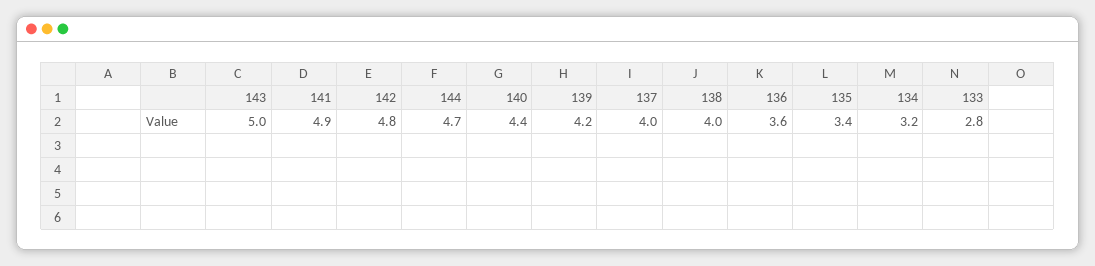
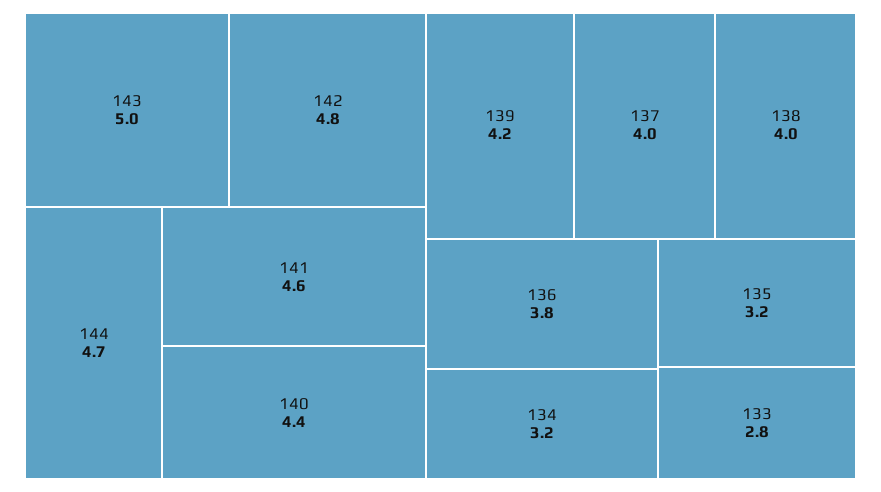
  {
    "143": 5,
-   "141": 4.9,
+   "141": 4.6,
    "142": 4.8,
    "144": 4.7,
    "140": 4.4,
    "139": 4.2,
    "137": 4,
    "138": 4,
-   "136": 3.6,
+   "136": 3.8,
-   "135": 3.4,
+   "135": 3.2,
    "134": 3.2,
    "133": 2.8
  }

